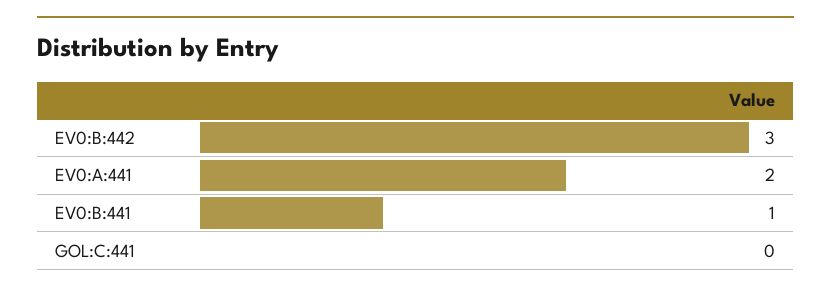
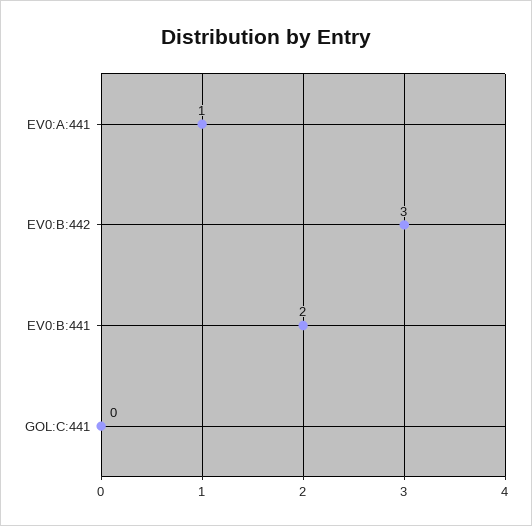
  {
    "EV0:B:442": 3,
-   "EV0:A:441": 2,
+   "EV0:A:441": 1,
-   "EV0:B:441": 1,
+   "EV0:B:441": 2,
    "GOL:C:441": 0
  }

